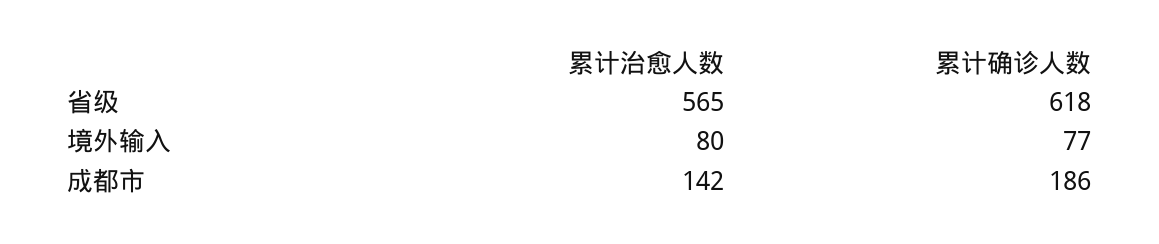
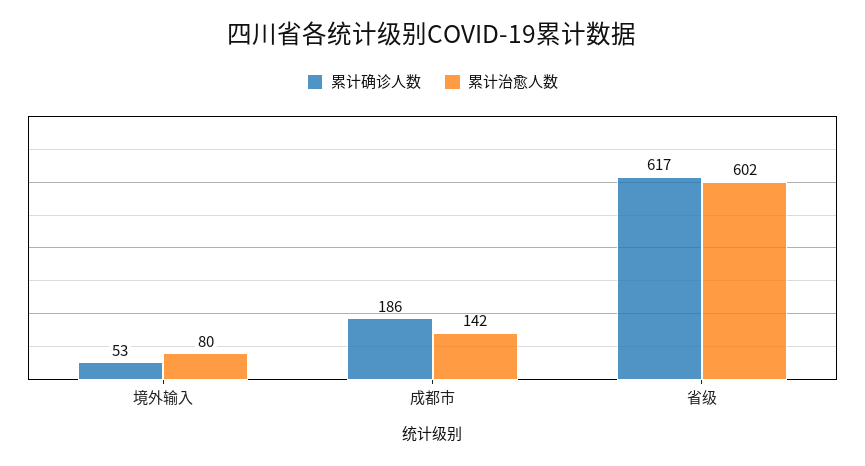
  {
    "累计治愈人数": {
-     "省级": 565,
+     "省级": 602,
      "境外输入": 80,
      "成都市": 142
    },
    "累计确诊人数": {
-     "省级": 618,
+     "省级": 617,
-     "境外输入": 77,
+     "境外输入": 53,
      "成都市": 186
    }
  }

